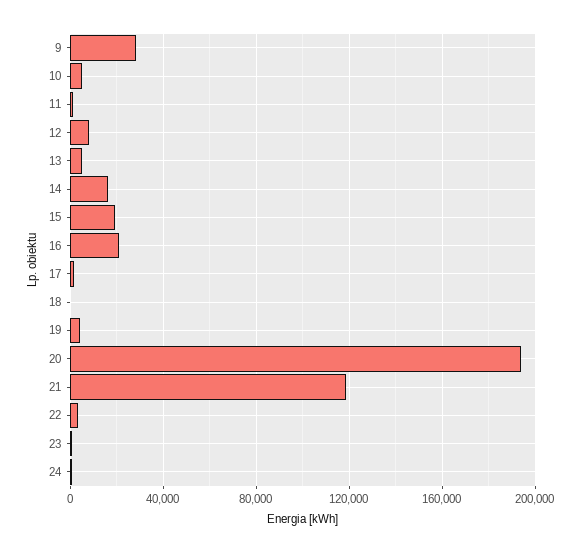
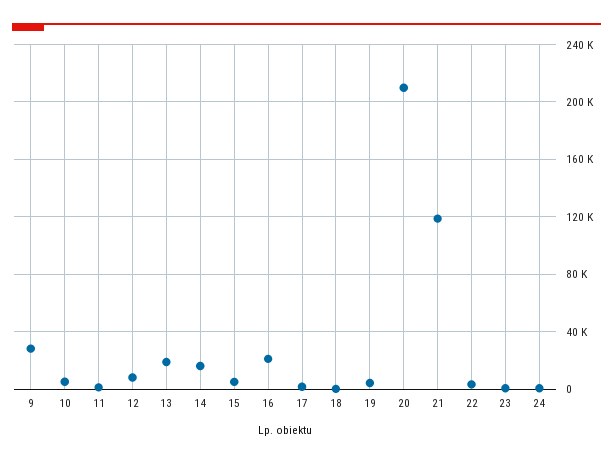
  {
    "9": 30000,
    "10": 5000,
    "11": 0,
    "12": 10000,
-   "13": 5000,
+   "13": 20000,
    "14": 15000,
-   "15": 20000,
+   "15": 5000,
    "16": 20000,
    "17": 0,
    "18": 0,
    "19": 5000,
-   "20": 195000,
+   "20": 210000,
    "21": 120000,
    "22": 5000,
    "23": 0,
    "24": 0
  }

